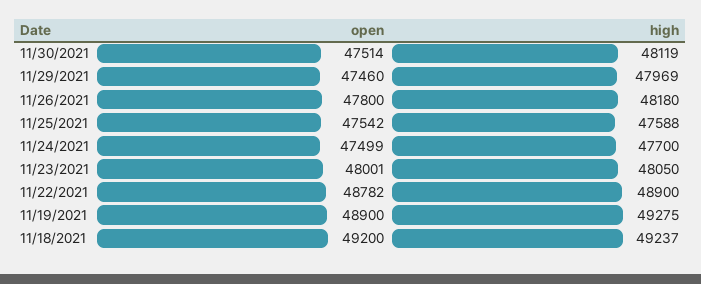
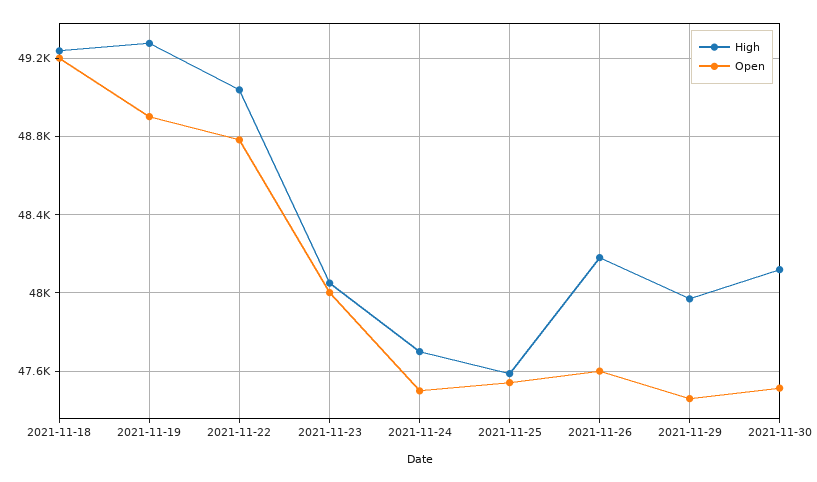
  {
    "open": {
      "11/30/2021": 47514,
      "11/29/2021": 47460,
-     "11/26/2021": 47800,
+     "11/26/2021": 47600,
      "11/25/2021": 47542,
      "11/24/2021": 47499,
      "11/23/2021": 48001,
      "11/22/2021": 48782,
      "11/19/2021": 48900,
      "11/18/2021": 49200
    },
    "high": {
      "11/30/2021": 48119,
      "11/29/2021": 47969,
      "11/26/2021": 48180,
      "11/25/2021": 47588,
      "11/24/2021": 47700,
      "11/23/2021": 48050,
-     "11/22/2021": 48900,
+     "11/22/2021": 49050,
      "11/19/2021": 49275,
      "11/18/2021": 49237
    }
  }

